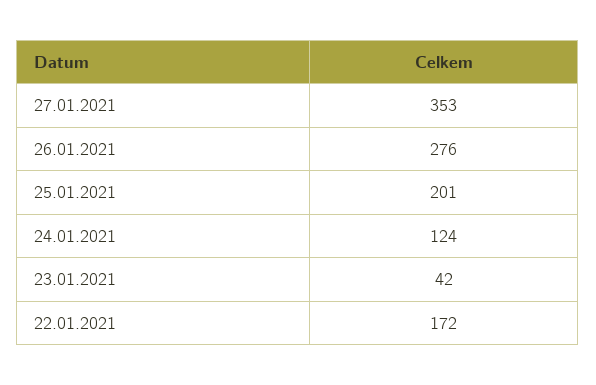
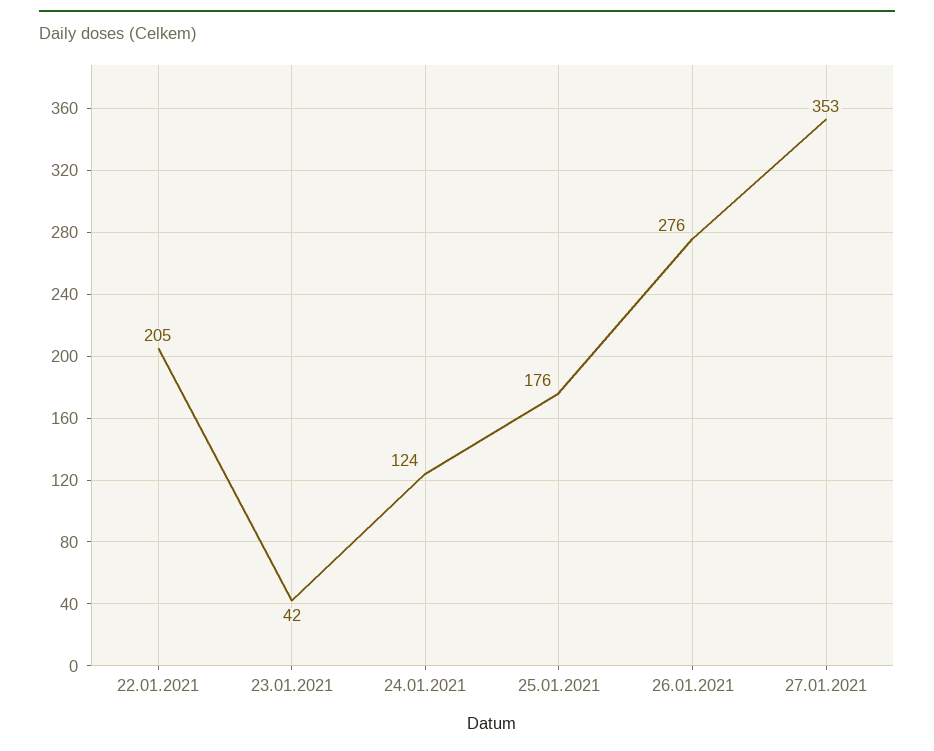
  {
    "27.01.2021": 353,
    "26.01.2021": 276,
-   "25.01.2021": 201,
+   "25.01.2021": 176,
    "24.01.2021": 124,
    "23.01.2021": 42,
-   "22.01.2021": 172
+   "22.01.2021": 205
  }

